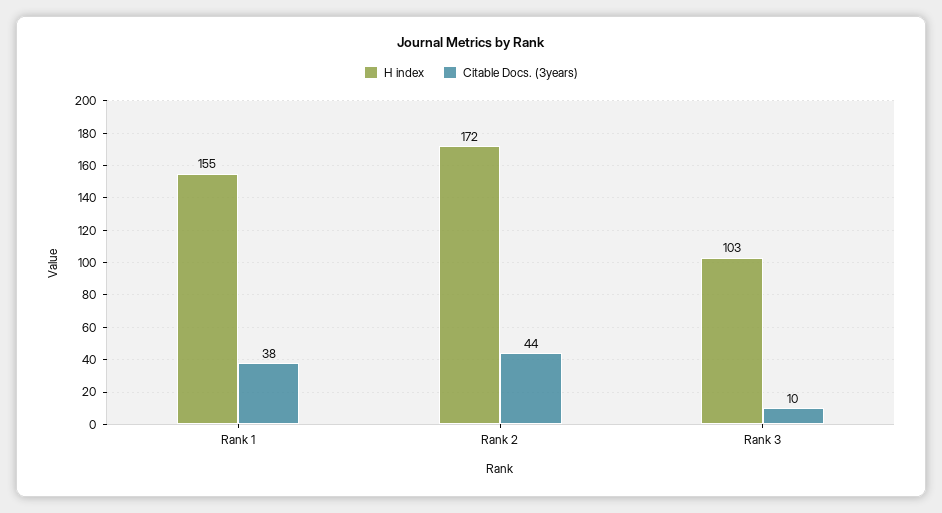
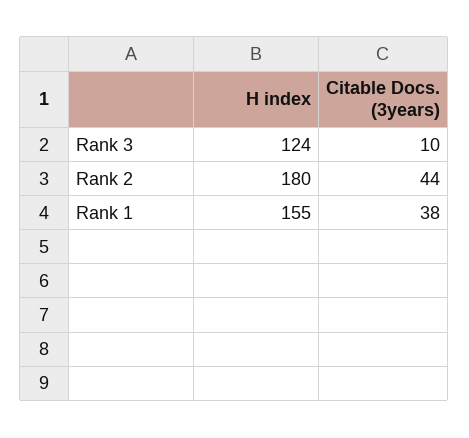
  {
    "H index": {
      "Rank 1": 155,
-     "Rank 2": 172,
+     "Rank 2": 180,
-     "Rank 3": 103
+     "Rank 3": 124
    },
    "Citable Docs. (3years)": {
      "Rank 1": 38,
      "Rank 2": 44,
      "Rank 3": 10
    }
  }

